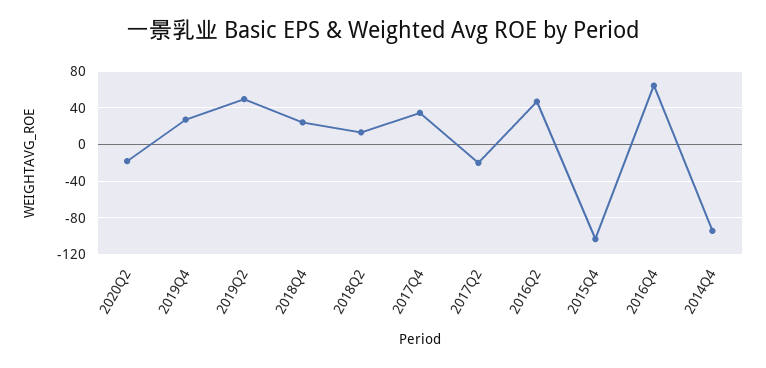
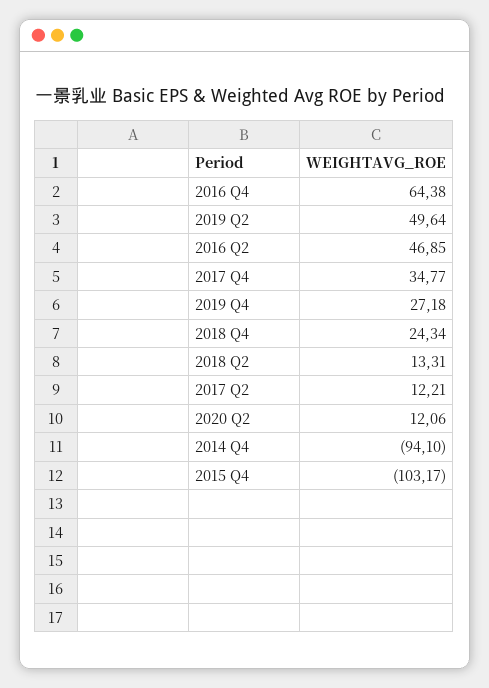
  {
-   "2020Q2": -20,
+   "2020Q2": 12.06,
    "2019Q4": 27.18,
    "2019Q2": 49.64,
    "2018Q4": 24.34,
    "2018Q2": 13.31,
    "2017Q4": 34.77,
-   "2017Q2": -20,
+   "2017Q2": 12.21,
    "2016Q2": 46.85,
    "2015Q4": -103.17,
    "2016Q4": 64.38,
    "2014Q4": -94.1
  }

